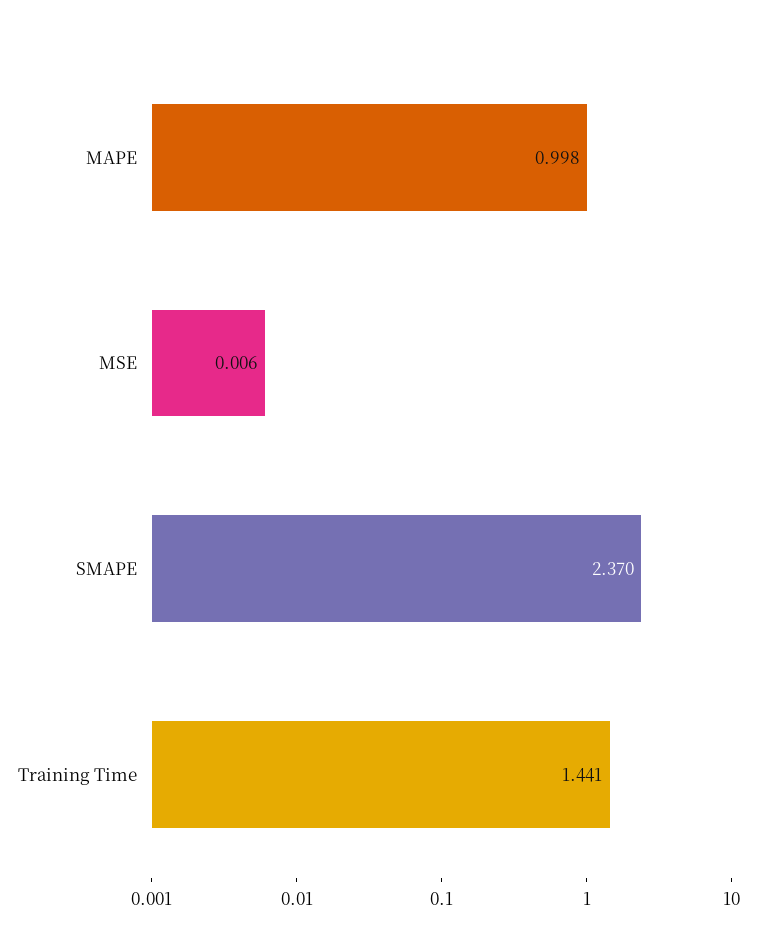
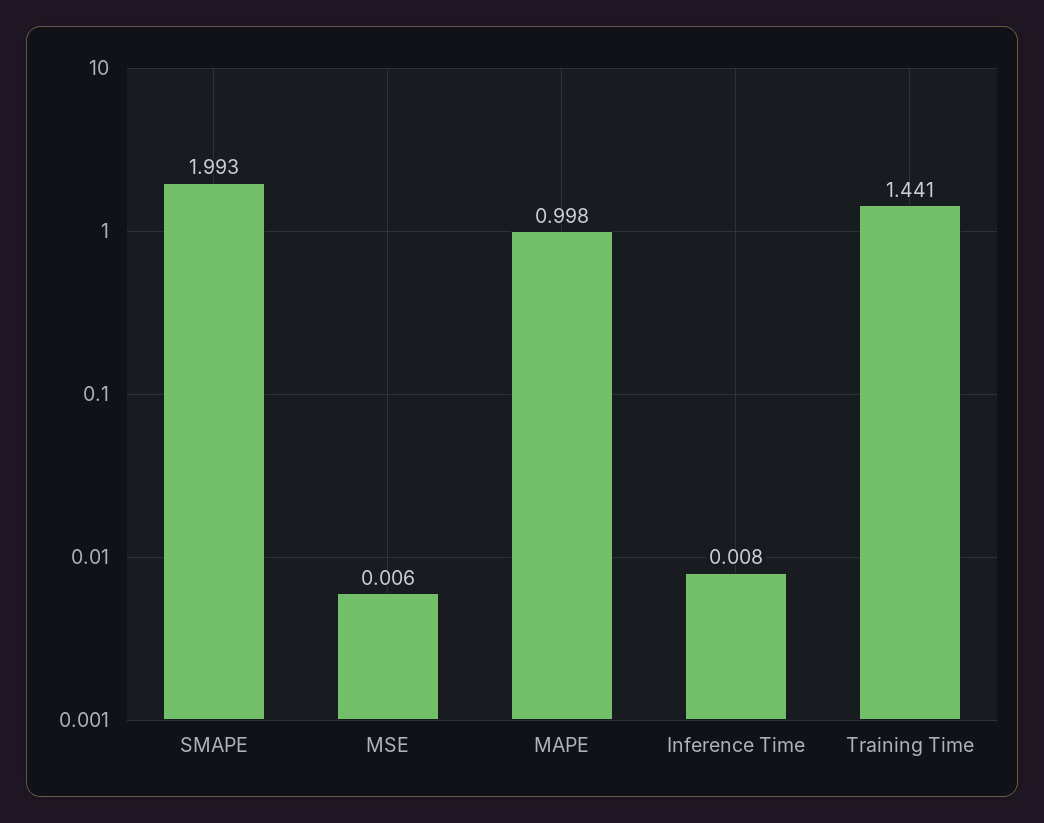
  {
    "MAPE": 0.998,
    "MSE": 0.006,
-   "SMAPE": 2.37,
+   "SMAPE": 1.993,
-   "Training Time": 1.441
+   "Training Time": 1.441,
+   "Inference Time": 0.008
  }

